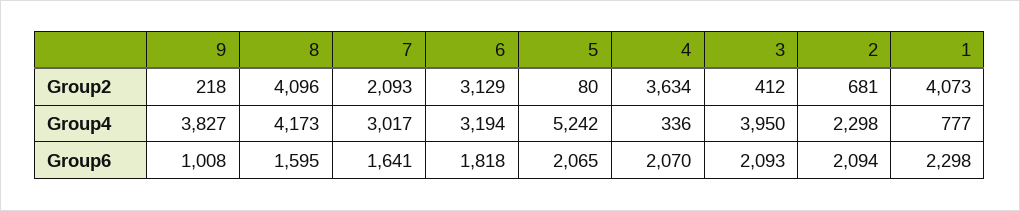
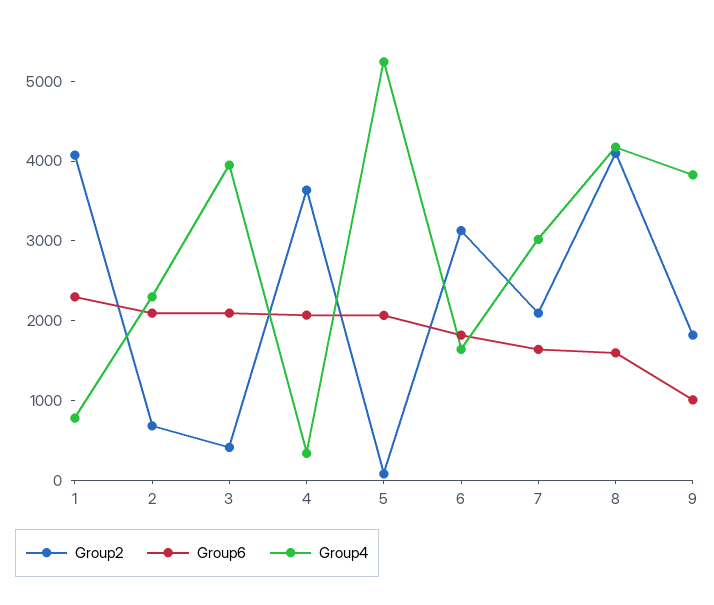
  {
    "Group2": {
-     "9": 218,
+     "9": 1800,
      "8": 4096,
      "7": 2093,
      "6": 3129,
      "5": 80,
      "4": 3634,
      "3": 412,
      "2": 681,
      "1": 4073
    },
    "Group4": {
      "9": 3827,
      "8": 4173,
      "7": 3017,
-     "6": 3194,
+     "6": 1600,
      "5": 5242,
      "4": 336,
      "3": 3950,
      "2": 2298,
      "1": 777
    },
    "Group6": {
      "9": 1008,
      "8": 1595,
      "7": 1641,
      "6": 1818,
      "5": 2065,
      "4": 2070,
      "3": 2093,
      "2": 2094,
      "1": 2298
    }
  }

